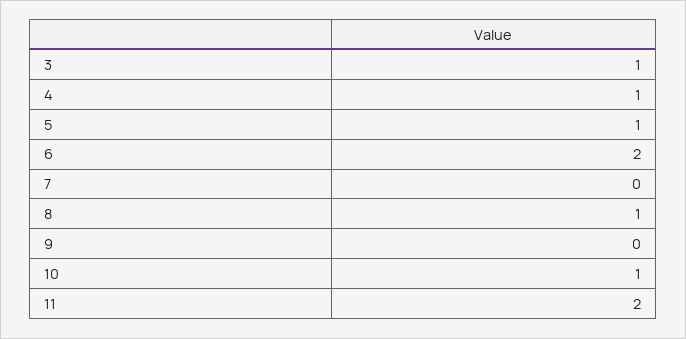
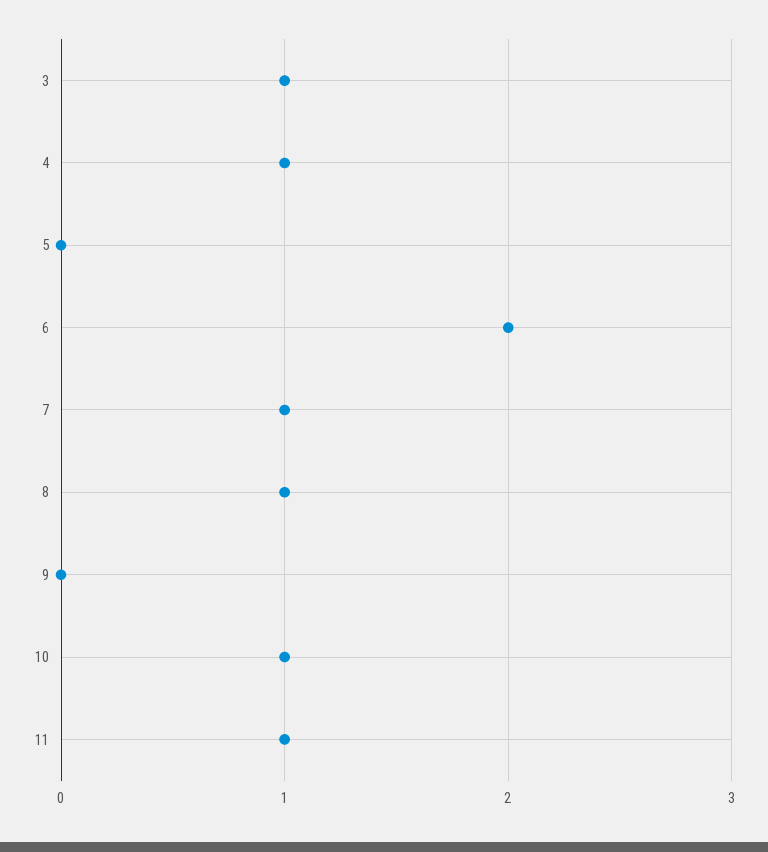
  {
    "3": 1,
    "4": 1,
-   "5": 1,
+   "5": 0,
    "6": 2,
-   "7": 0,
+   "7": 1,
    "8": 1,
    "9": 0,
    "10": 1,
-   "11": 2
+   "11": 1
  }

